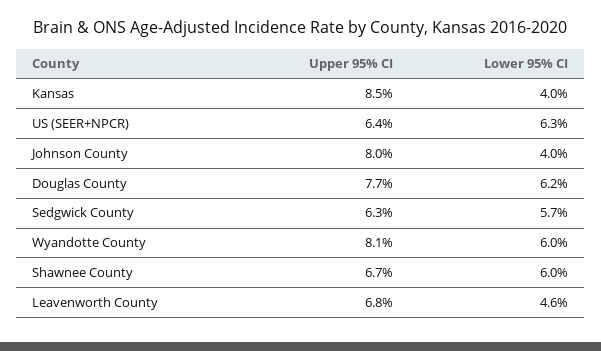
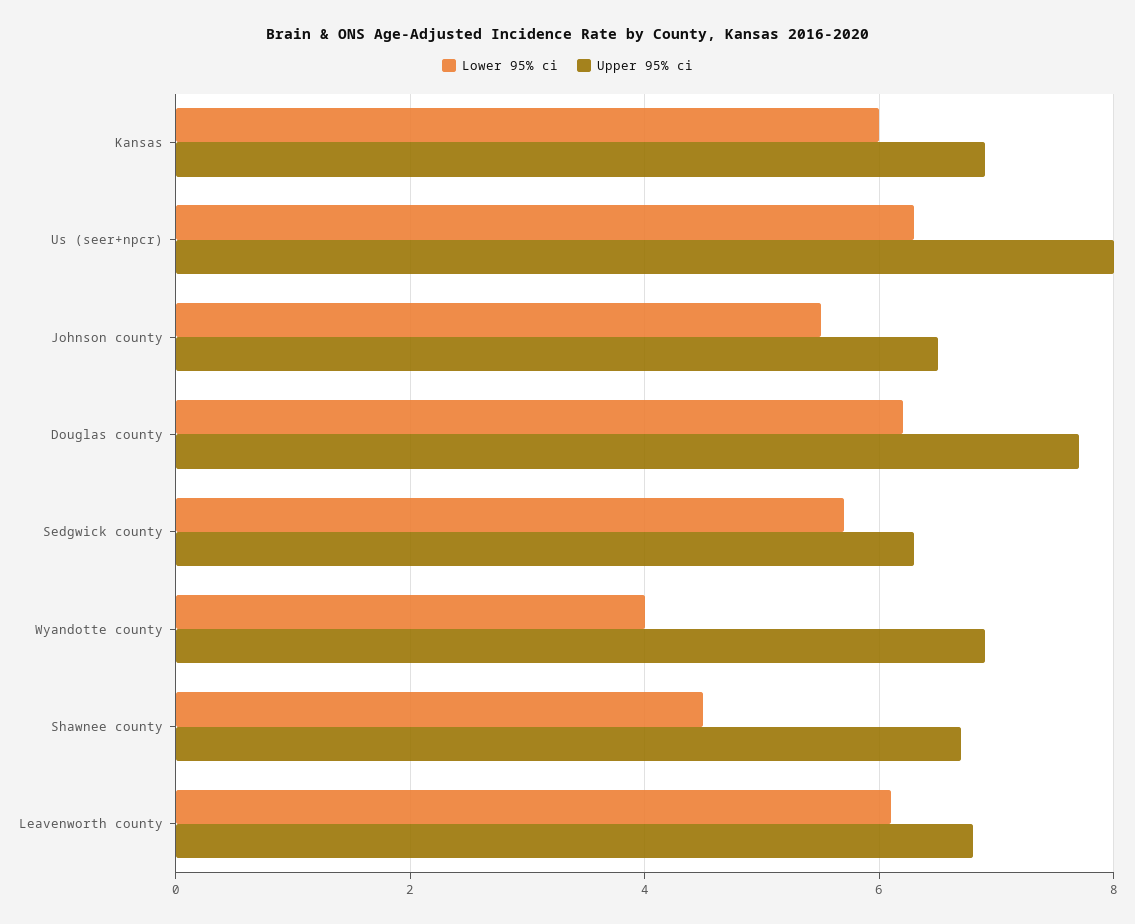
  {
    "Upper 95% CI": {
-     "Kansas": 8.5,
+     "Kansas": 7,
-     "US (SEER+NPCR)": 6.4,
+     "US (SEER+NPCR)": 8,
-     "Johnson County": 8,
+     "Johnson County": 6.5,
      "Douglas County": 7.7,
      "Sedgwick County": 6.3,
-     "Wyandotte County": 8.1,
+     "Wyandotte County": 7,
      "Shawnee County": 6.7,
      "Leavenworth County": 6.8
    },
    "Lower 95% CI": {
-     "Kansas": 4,
+     "Kansas": 6,
      "US (SEER+NPCR)": 6.3,
-     "Johnson County": 4,
+     "Johnson County": 5.5,
      "Douglas County": 6.2,
      "Sedgwick County": 5.7,
-     "Wyandotte County": 6,
+     "Wyandotte County": 4,
-     "Shawnee County": 6,
+     "Shawnee County": 4.5,
-     "Leavenworth County": 4.6
+     "Leavenworth County": 6
    }
  }

